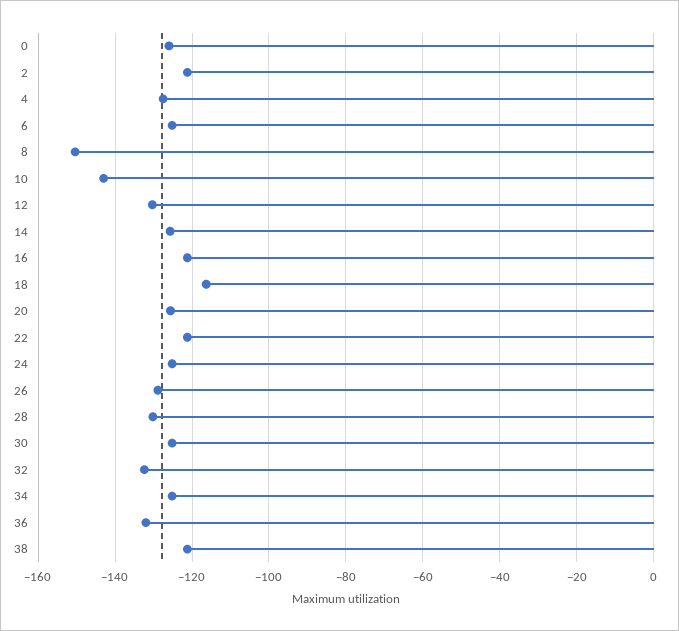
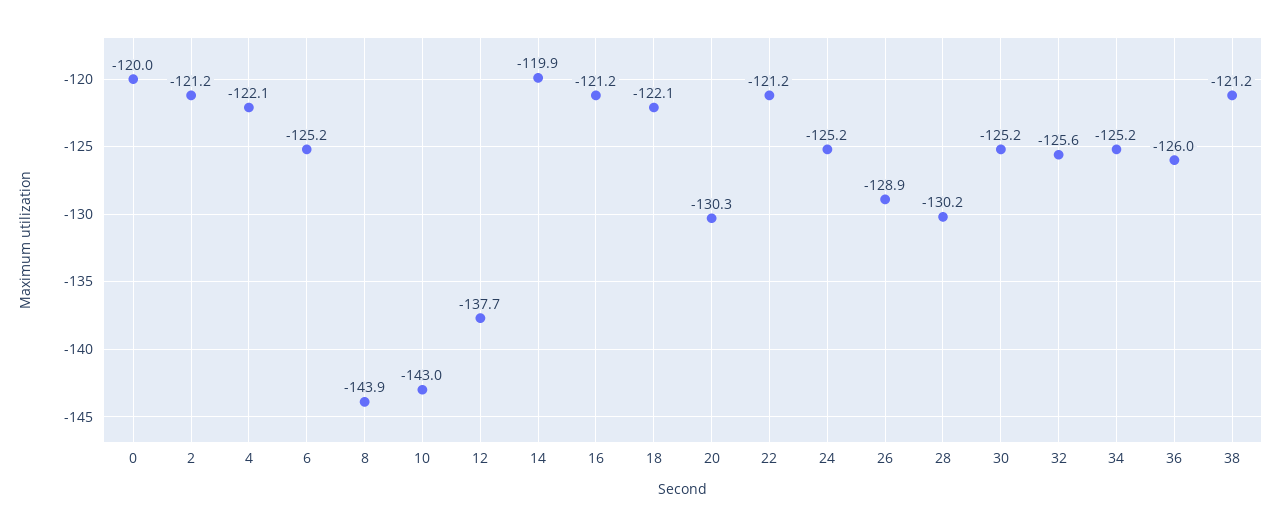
  {
-   "0": -126,
+   "0": -120,
    "2": -121.2,
-   "4": -128,
+   "4": -122.1,
    "6": -125.2,
-   "8": -150,
+   "8": -143.9,
    "10": -143,
-   "12": -130,
+   "12": -137.7,
-   "14": -126,
+   "14": -119.9,
    "16": -121.2,
-   "18": -116,
+   "18": -122.1,
-   "20": -126,
+   "20": -130.3,
    "22": -121.2,
    "24": -125.2,
    "26": -128.9,
    "28": -130.2,
    "30": -125.2,
-   "32": -132,
+   "32": -125.6,
    "34": -125.2,
-   "36": -132,
+   "36": -126,
    "38": -121.2
  }

